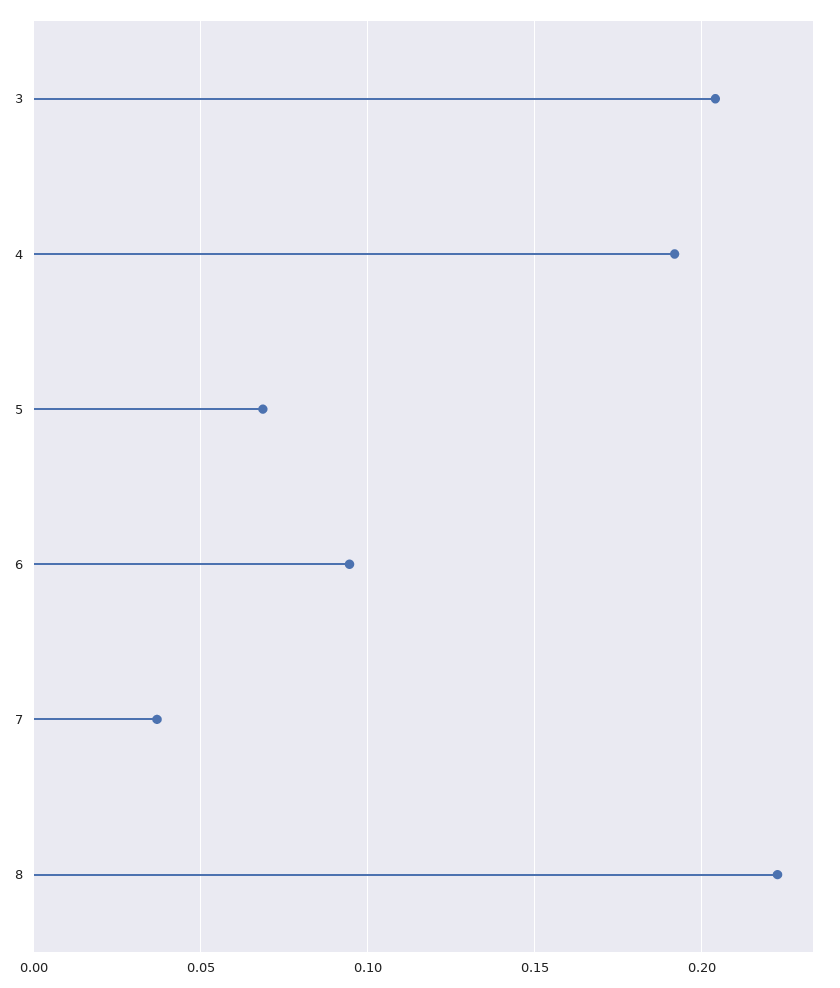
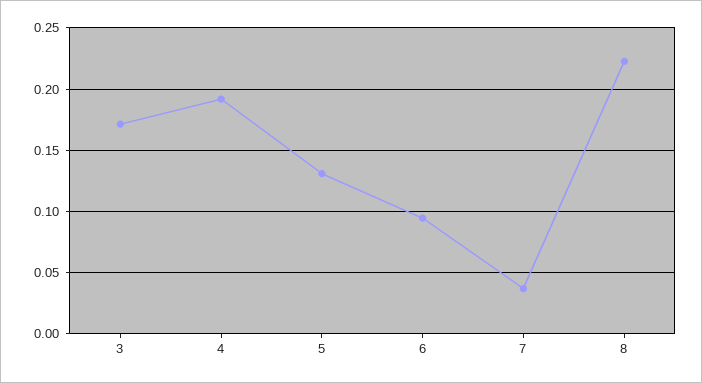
  {
-   "3": 0.205,
+   "3": 0.17,
    "4": 0.19,
-   "5": 0.07,
+   "5": 0.13,
    "6": 0.095,
    "7": 0.035,
    "8": 0.225
  }

